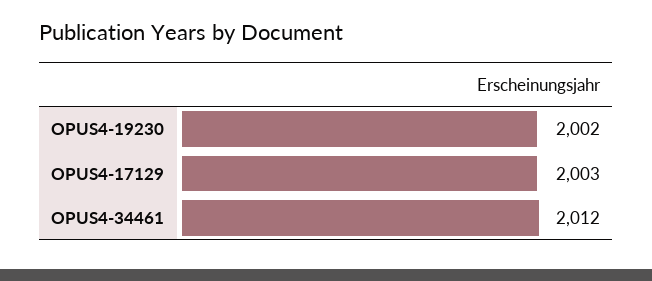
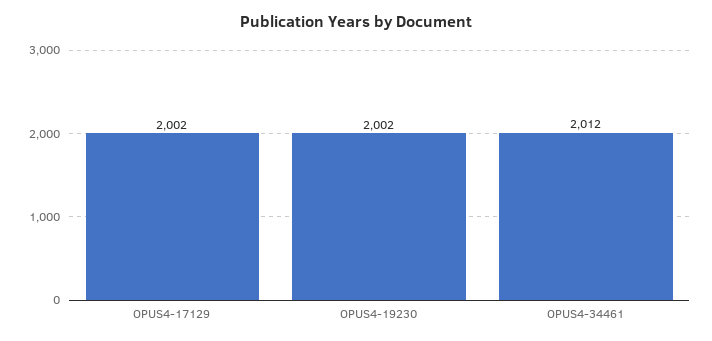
  {
    "OPUS4-19230": 2002,
-   "OPUS4-17129": 2003,
+   "OPUS4-17129": 2002,
    "OPUS4-34461": 2012
  }

